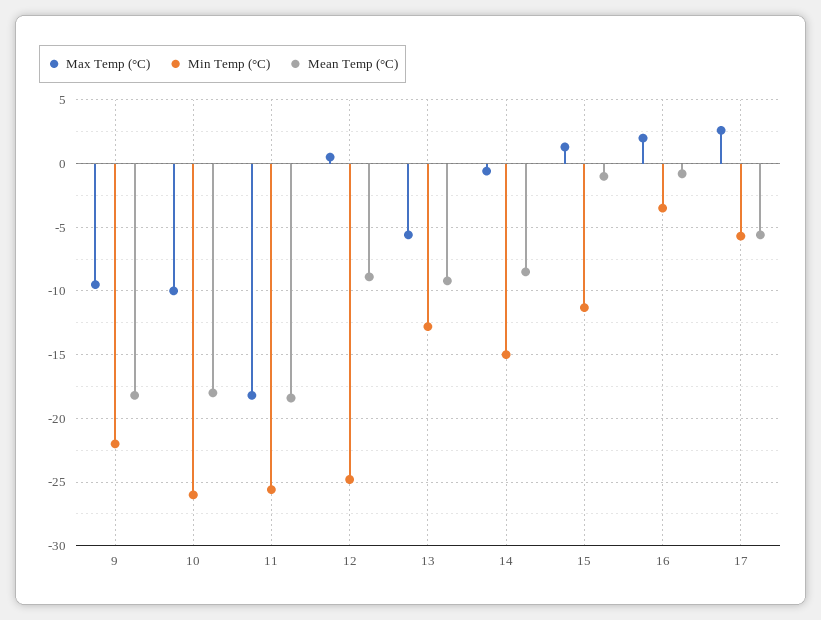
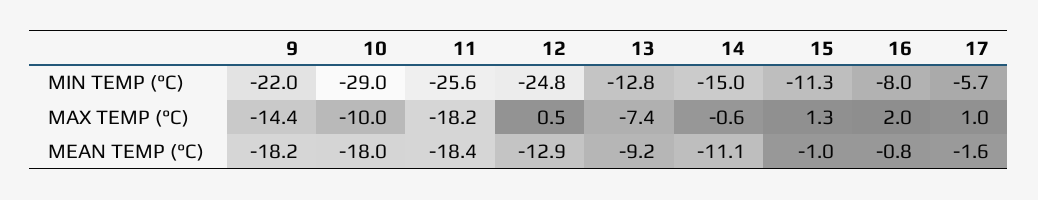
  {
    "Max Temp (°C)": {
-     "9": -9.5,
+     "9": -14.4,
      "10": -10,
      "11": -18.2,
      "12": 0.5,
-     "13": -5.5,
+     "13": -7.4,
      "14": -0.6,
      "15": 1.3,
      "16": 2,
-     "17": 2.5
+     "17": 1
    },
    "Min Temp (°C)": {
      "9": -22,
-     "10": -26,
+     "10": -29,
      "11": -25.6,
      "12": -24.8,
      "13": -12.8,
      "14": -15,
      "15": -11.3,
-     "16": -3.5,
+     "16": -8,
      "17": -5.7
    },
    "Mean Temp (°C)": {
      "9": -18.2,
      "10": -18,
      "11": -18.4,
-     "12": -9,
+     "12": -12.9,
      "13": -9.2,
-     "14": -8.5,
+     "14": -11.1,
      "15": -1,
      "16": -0.8,
-     "17": -5.5
+     "17": -1.6
    }
  }

